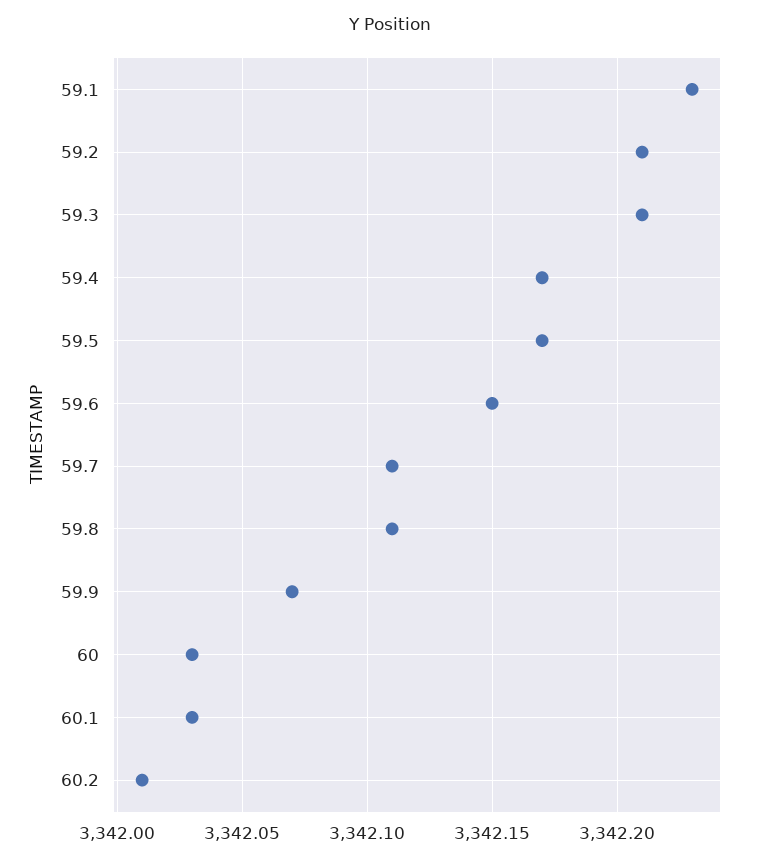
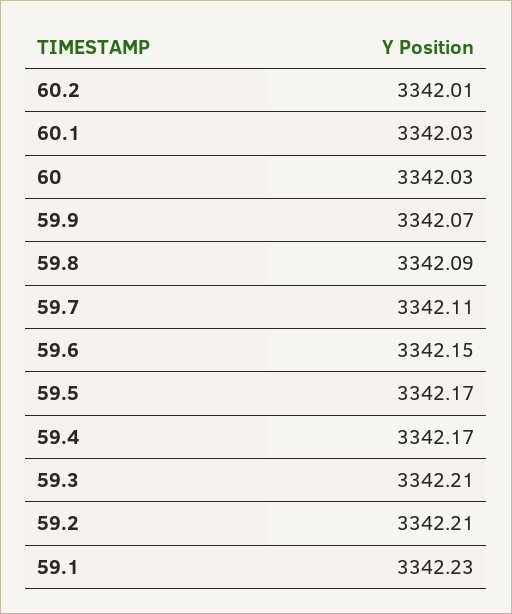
  {
    "59.1": 3342.23,
    "59.2": 3342.21,
    "59.3": 3342.21,
    "59.4": 3342.17,
    "59.5": 3342.17,
    "59.6": 3342.15,
    "59.7": 3342.11,
-   "59.8": 3342.11,
+   "59.8": 3342.09,
    "59.9": 3342.07,
    "60": 3342.03,
    "60.1": 3342.03,
    "60.2": 3342.01
  }

